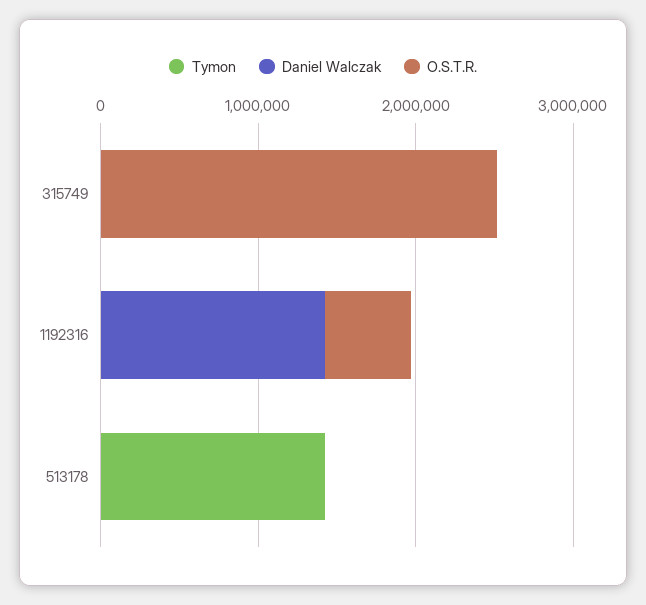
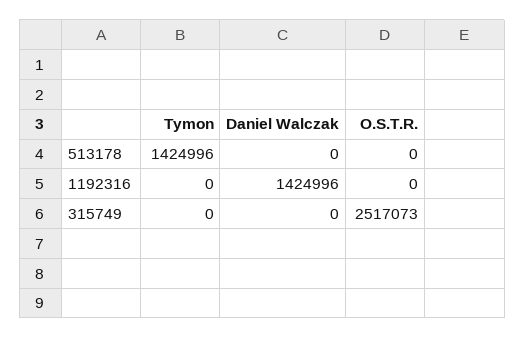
  {
    "Tymon": {
      "315749": 0,
      "1192316": 0,
      "513178": 1424996
    },
    "Daniel Walczak": {
      "315749": 0,
      "1192316": 1424996,
      "513178": 0
    },
    "O.S.T.R.": {
      "315749": 2517073,
-     "1192316": 600000,
+     "1192316": 0,
      "513178": 0
    }
  }

